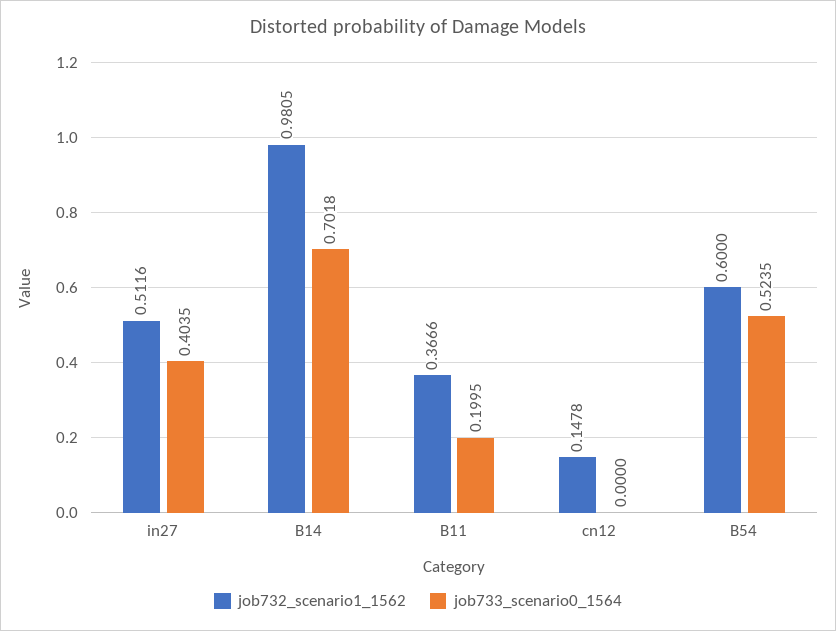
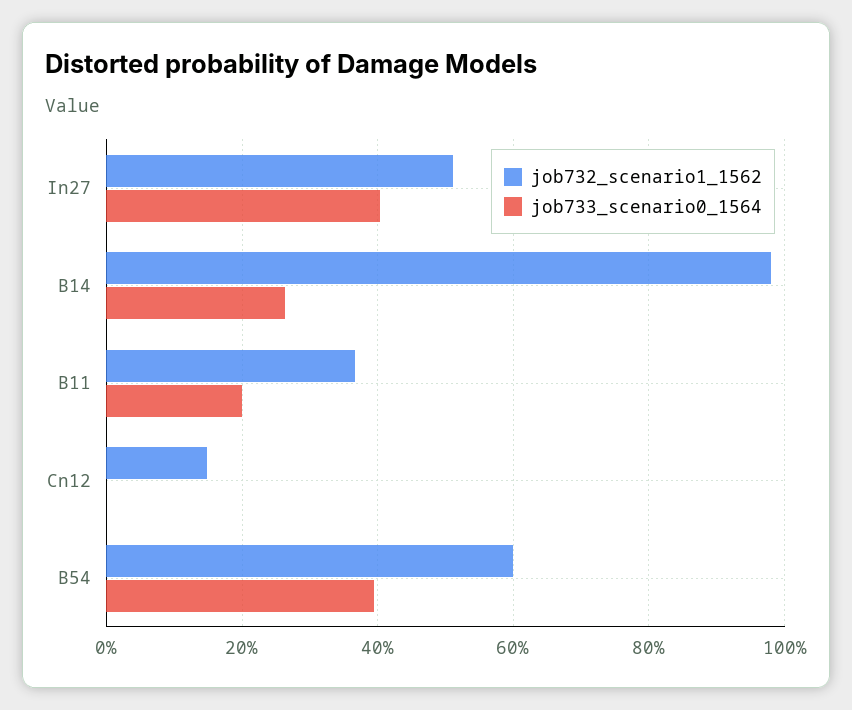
  {
    "job732_scenario1_1562": {
      "in27": 0.5116,
      "B14": 0.9805,
      "B11": 0.3666,
      "cn12": 0.1478,
      "B54": 0.6
    },
    "job733_scenario0_1564": {
      "in27": 0.4035,
-     "B14": 0.7018,
+     "B14": 0.26,
      "B11": 0.1995,
      "cn12": 0,
-     "B54": 0.5235
+     "B54": 0.4
    }
  }

